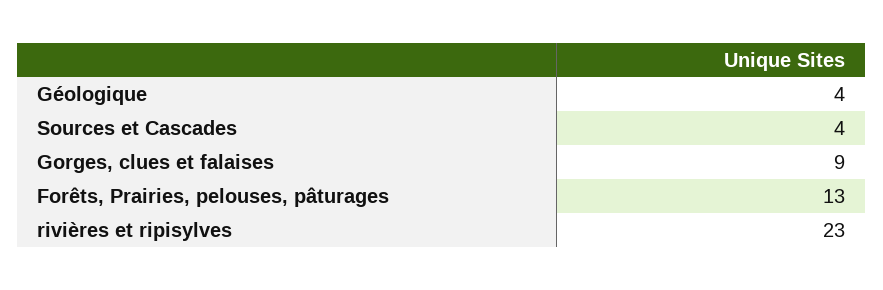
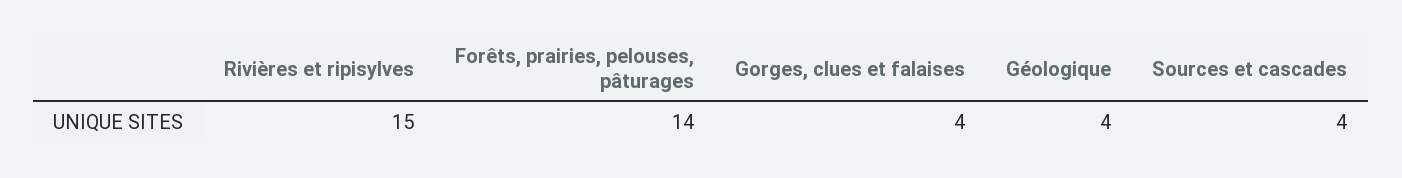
  {
    "Géologique": 4,
    "Sources et Cascades": 4,
-   "Gorges, clues et falaises": 9,
+   "Gorges, clues et falaises": 4,
-   "Forêts, Prairies, pelouses, pâturages": 13,
+   "Forêts, Prairies, pelouses, pâturages": 14,
-   "rivières et ripisylves": 23
+   "rivières et ripisylves": 15
  }

